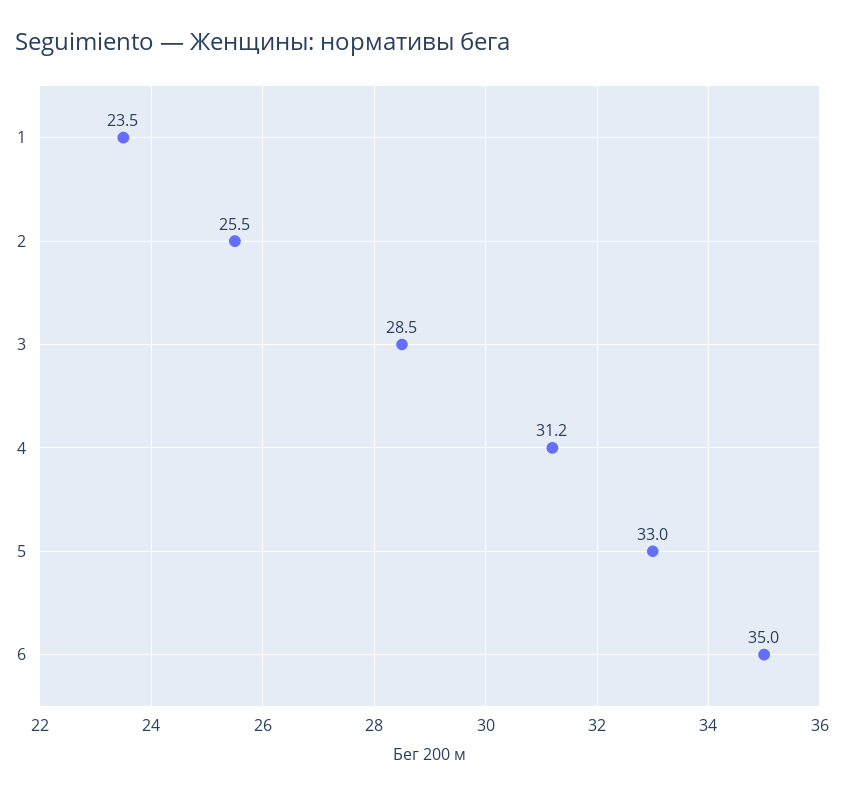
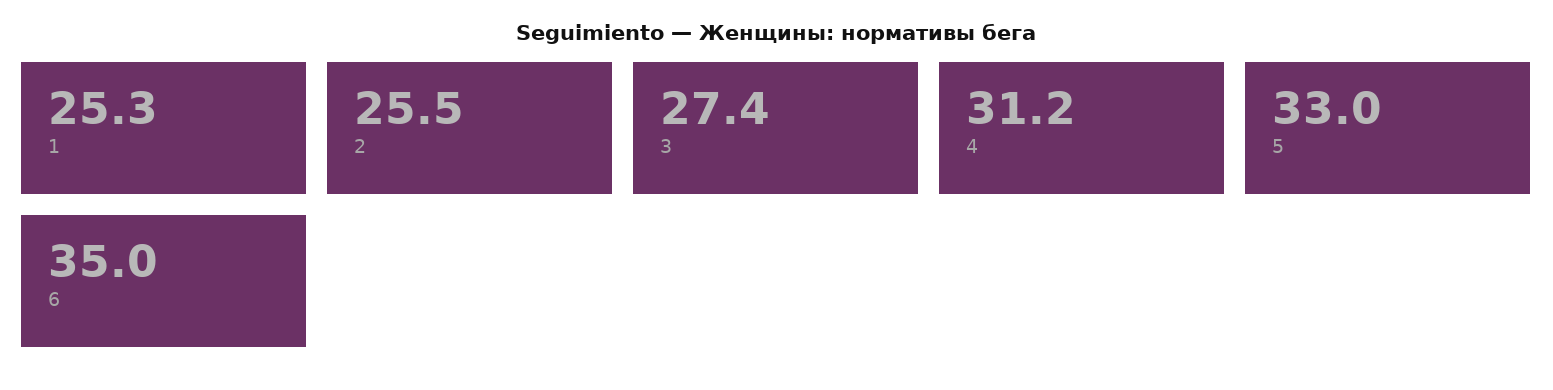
  {
-   "1": 23.5,
+   "1": 25.3,
    "2": 25.5,
-   "3": 28.5,
+   "3": 27.4,
    "4": 31.2,
    "5": 33,
    "6": 35
  }

